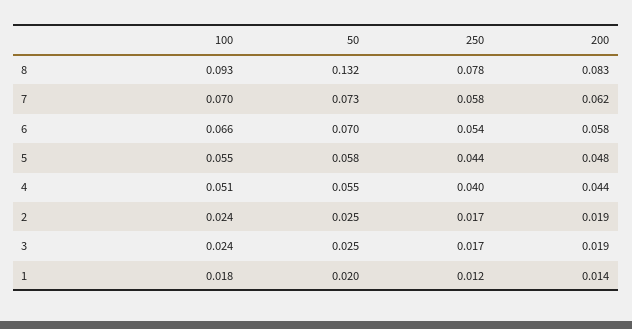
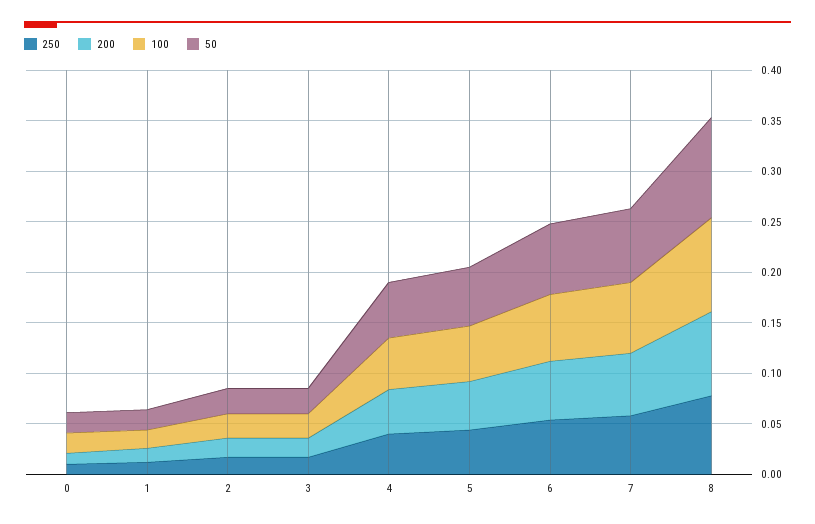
  {
    "100": {
      "8": 0.093,
      "7": 0.07,
      "6": 0.066,
      "5": 0.055,
      "4": 0.051,
      "2": 0.024,
      "3": 0.024,
-     "1": 0.018
+     "1": 0.018,
+     "0": 0.02
    },
    "50": {
-     "8": 0.132,
+     "8": 0.1,
      "7": 0.073,
      "6": 0.07,
      "5": 0.058,
      "4": 0.055,
      "2": 0.025,
      "3": 0.025,
-     "1": 0.02
+     "1": 0.02,
+     "0": 0.02
    },
    "250": {
      "8": 0.078,
      "7": 0.058,
      "6": 0.054,
      "5": 0.044,
      "4": 0.04,
      "2": 0.017,
      "3": 0.017,
-     "1": 0.012
+     "1": 0.012,
+     "0": 0.01
    },
    "200": {
      "8": 0.083,
      "7": 0.062,
      "6": 0.058,
      "5": 0.048,
      "4": 0.044,
      "2": 0.019,
      "3": 0.019,
-     "1": 0.014
+     "1": 0.014,
+     "0": 0.01
    }
  }

